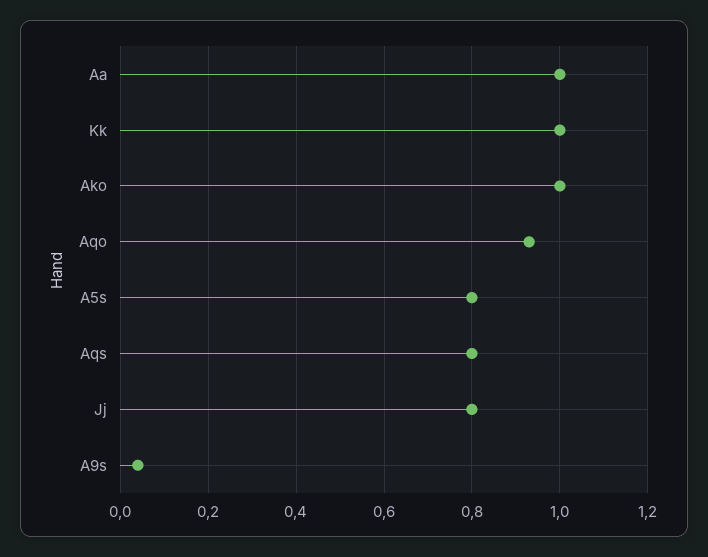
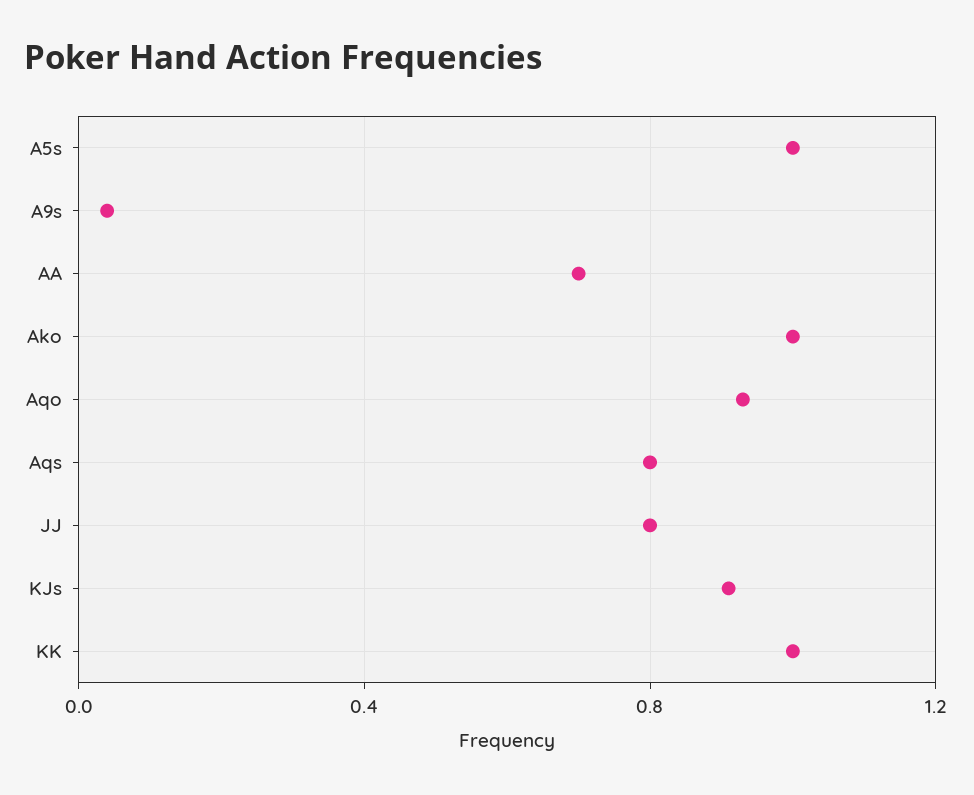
  {
-   "Aa": 1,
+   "Aa": 0.7,
    "Kk": 1,
    "Ako": 1,
    "Aqo": 0.95,
-   "A5s": 0.8,
+   "A5s": 1,
    "Aqs": 0.8,
    "Jj": 0.8,
-   "A9s": 0.05
+   "A9s": 0.05,
+   "KJs": 0.9
  }

